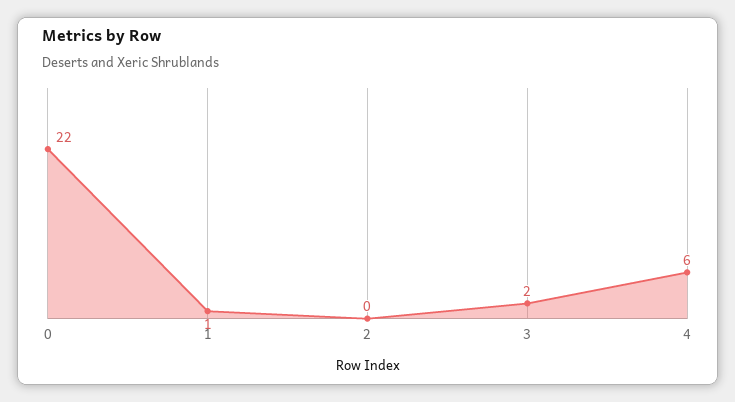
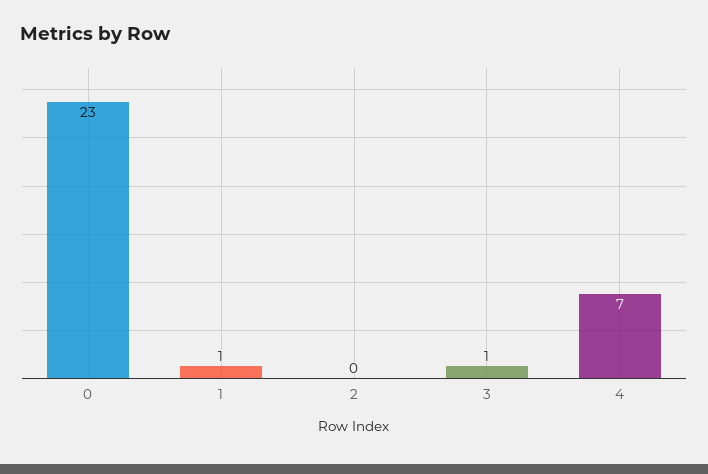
  {
-   "0": 22,
+   "0": 23,
    "1": 1,
    "2": 0,
-   "3": 2,
+   "3": 1,
-   "4": 6
+   "4": 7
  }

